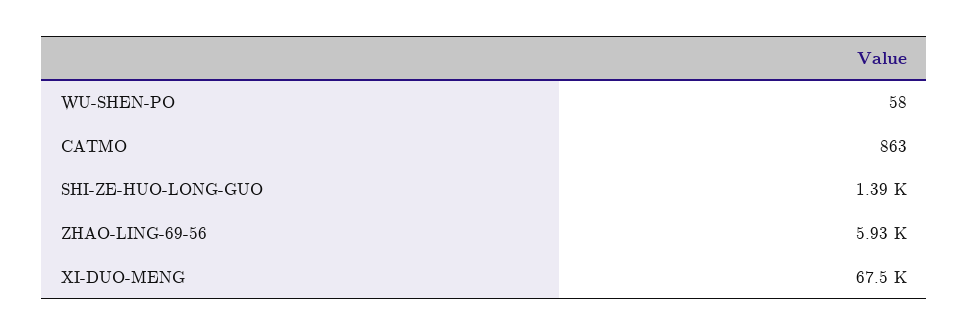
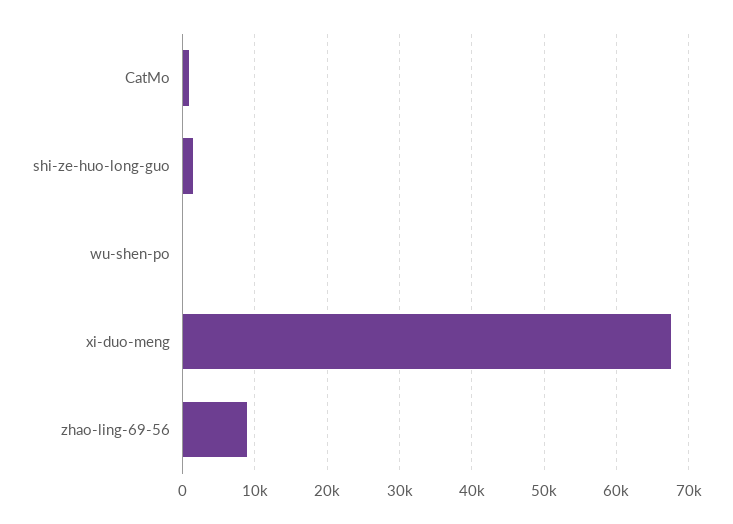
  {
    "WU-SHEN-PO": 58,
    "CATMO": 863,
    "SHI-ZE-HUO-LONG-GUO": 1390,
-   "ZHAO-LING-69-56": 5930,
+   "ZHAO-LING-69-56": 9000,
    "XI-DUO-MENG": 67500
  }

